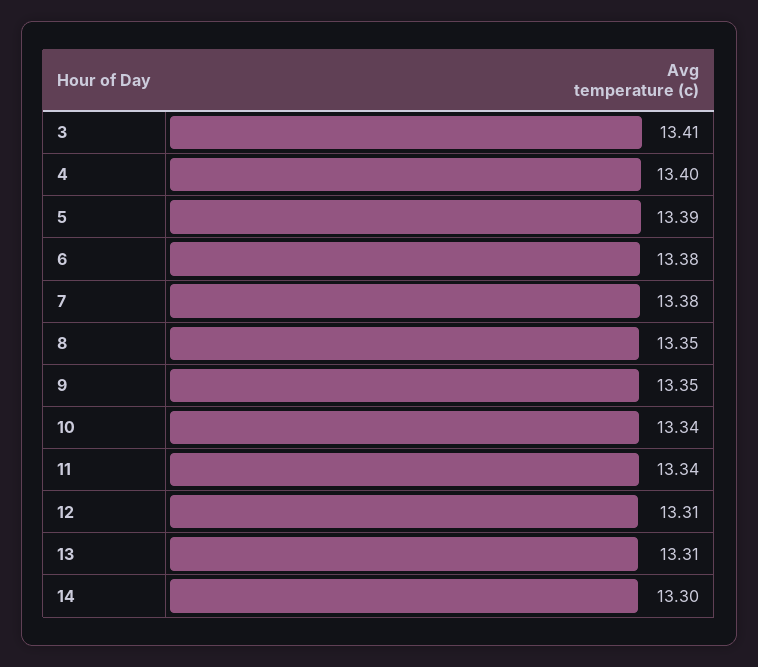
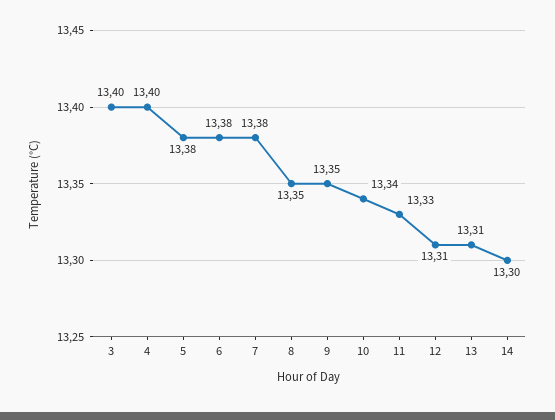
  {
-   "3": 13.41,
+   "3": 13.4,
    "4": 13.4,
-   "5": 13.39,
+   "5": 13.38,
    "6": 13.38,
    "7": 13.38,
    "8": 13.35,
    "9": 13.35,
    "10": 13.34,
-   "11": 13.34,
+   "11": 13.33,
    "12": 13.31,
    "13": 13.31,
    "14": 13.3
  }

